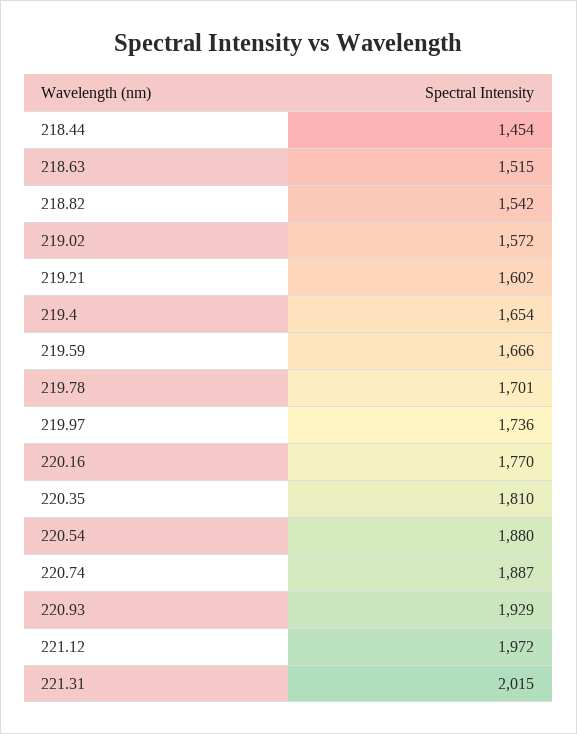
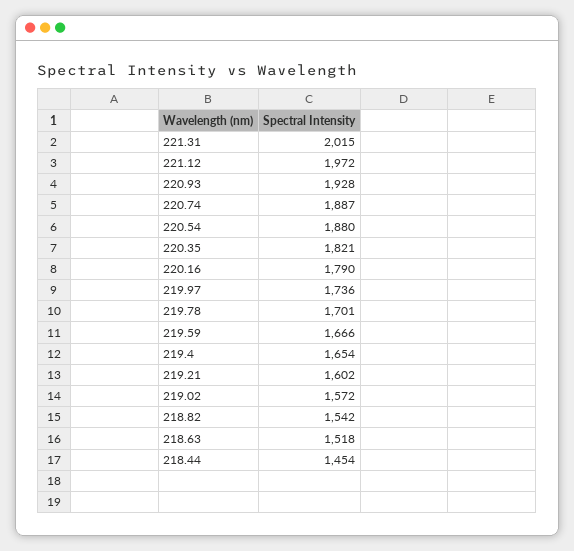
  {
    "218.44": 1454,
-   "218.63": 1515,
+   "218.63": 1518,
    "218.82": 1542,
    "219.02": 1572,
    "219.21": 1602,
    "219.4": 1654,
    "219.59": 1666,
    "219.78": 1701,
    "219.97": 1736,
-   "220.16": 1770,
+   "220.16": 1790,
-   "220.35": 1810,
+   "220.35": 1821,
    "220.54": 1880,
    "220.74": 1887,
-   "220.93": 1929,
+   "220.93": 1928,
    "221.12": 1972,
    "221.31": 2015
  }

